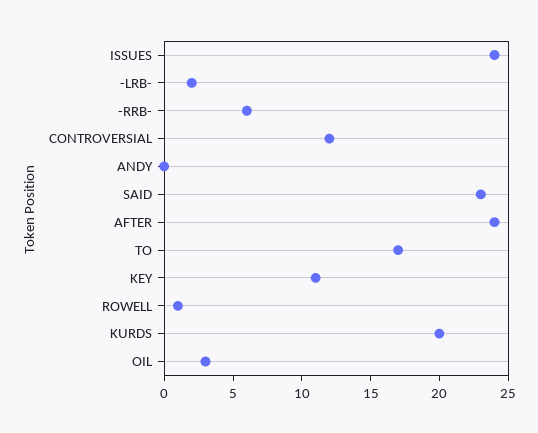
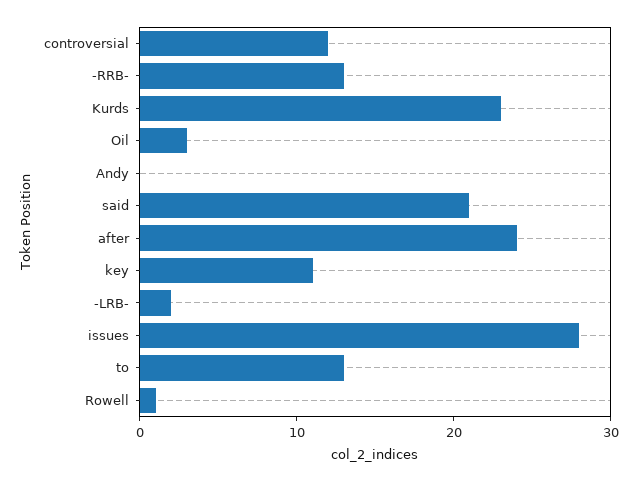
  {
-   "ISSUES": 24,
+   "ISSUES": 28,
    "-LRB-": 2,
-   "-RRB-": 6,
+   "-RRB-": 13,
    "CONTROVERSIAL": 12,
    "ANDY": 0,
-   "SAID": 23,
+   "SAID": 21,
    "AFTER": 24,
-   "TO": 17,
+   "TO": 13,
    "KEY": 11,
    "ROWELL": 1,
-   "KURDS": 20,
+   "KURDS": 23,
    "OIL": 3
  }

